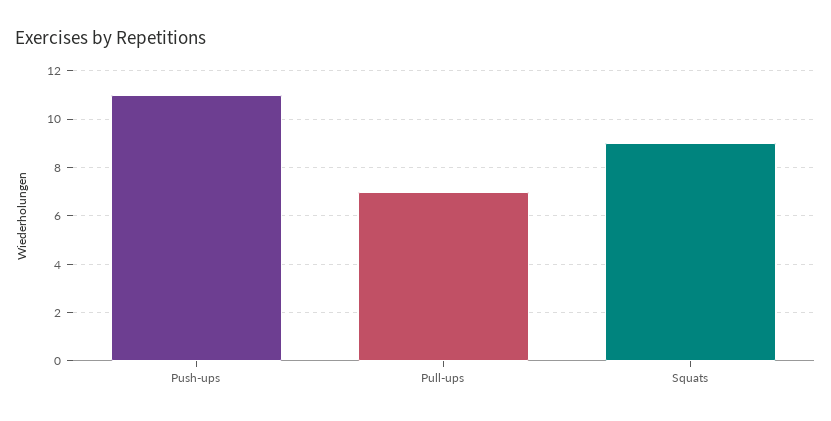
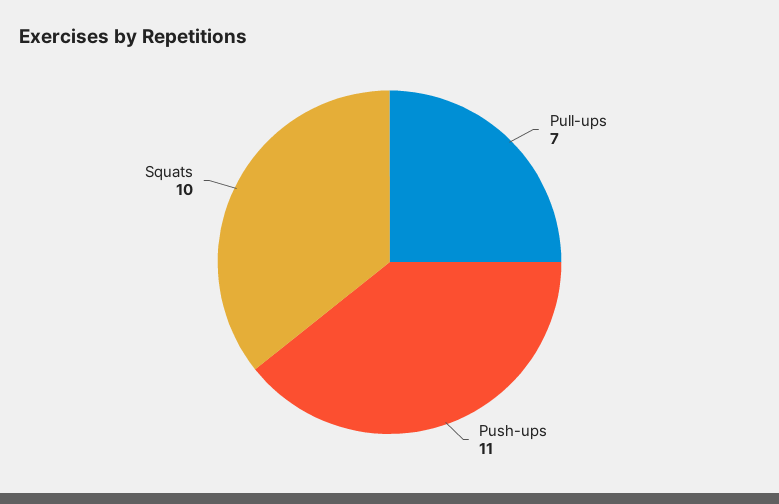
  {
    "Push-ups": 11,
    "Pull-ups": 7,
-   "Squats": 9
+   "Squats": 10
  }

